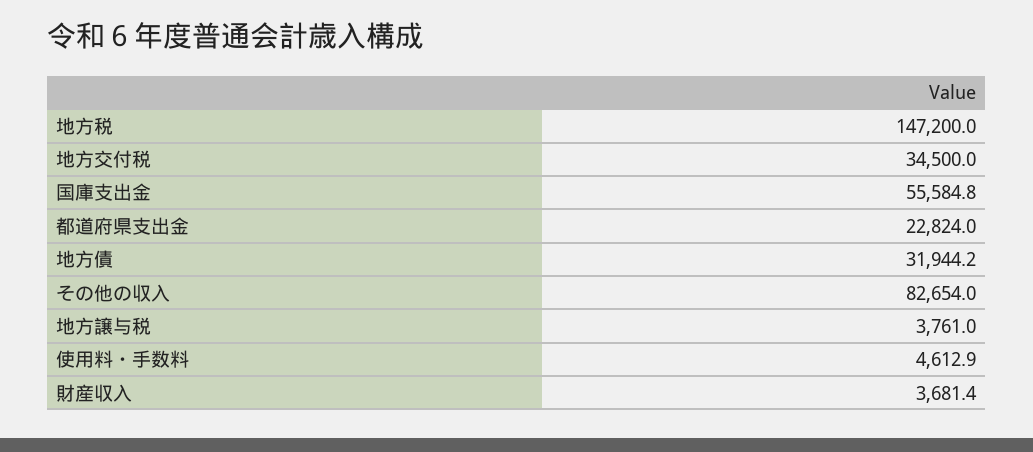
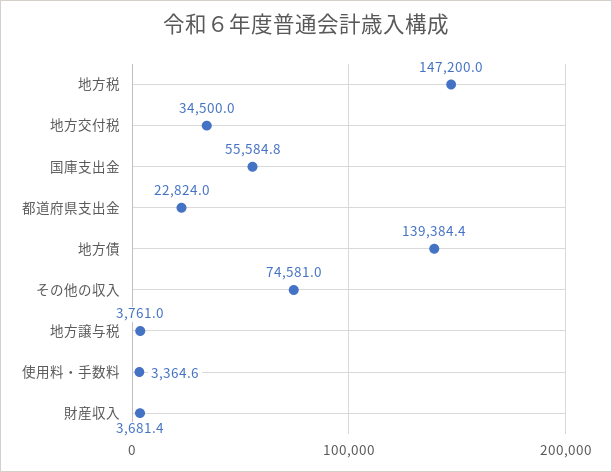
  {
    "地方税": 147200,
    "地方交付税": 34500,
    "国庫支出金": 55584.8,
    "都道府県支出金": 22824,
-   "地方債": 31944.2,
+   "地方債": 139384.4,
-   "その他の収入": 82654,
+   "その他の収入": 74581,
    "地方譲与税": 3761,
-   "使用料・手数料": 4612.9,
+   "使用料・手数料": 3364.6,
    "財産収入": 3681.4
  }

